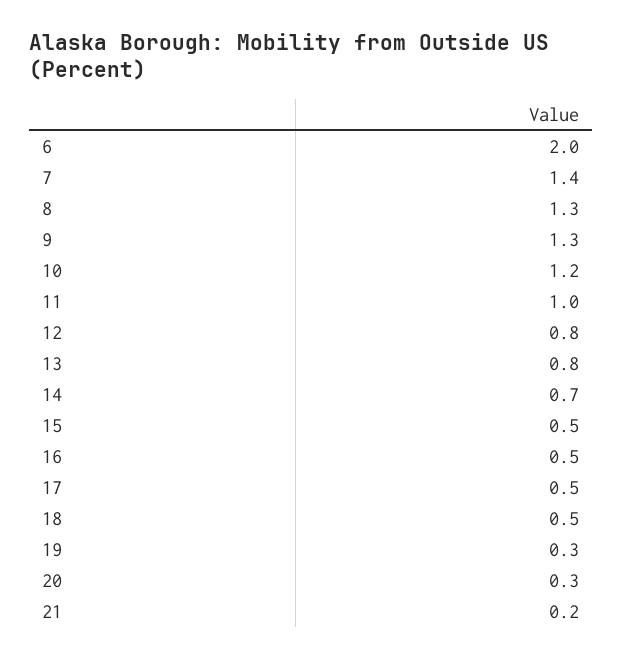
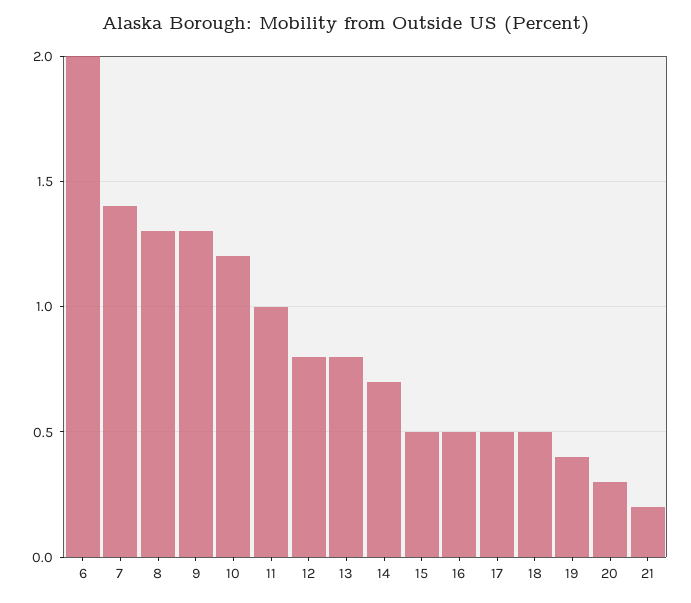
  {
    "6": 2,
    "7": 1.4,
    "8": 1.3,
    "9": 1.3,
    "10": 1.2,
    "11": 1,
    "12": 0.8,
    "13": 0.8,
    "14": 0.7,
    "15": 0.5,
    "16": 0.5,
    "17": 0.5,
    "18": 0.5,
-   "19": 0.3,
+   "19": 0.4,
    "20": 0.3,
    "21": 0.2
  }

